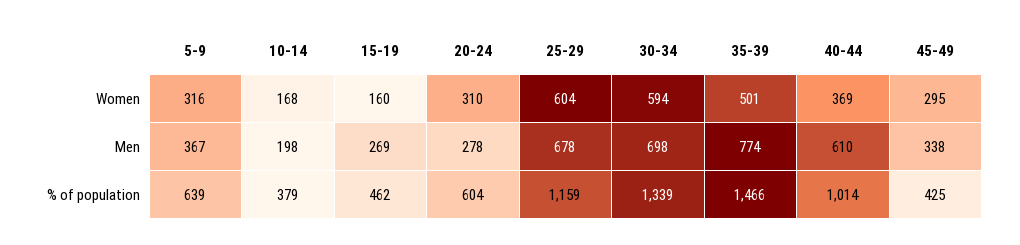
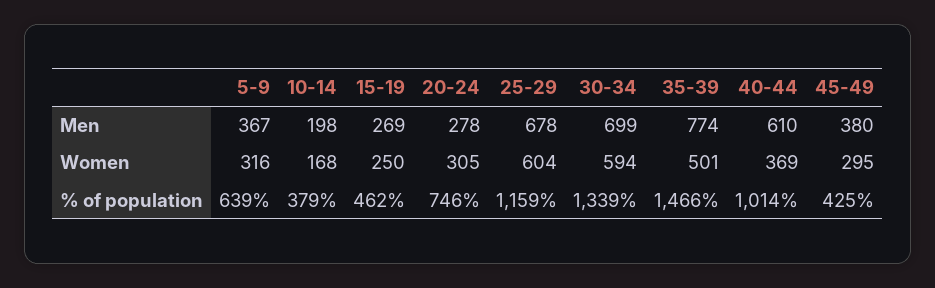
  {
    "5-9": {
      "Women": 316,
      "Men": 367,
      "% of population": 639
    },
    "10-14": {
      "Women": 168,
      "Men": 198,
      "% of population": 379
    },
    "15-19": {
-     "Women": 160,
+     "Women": 250,
      "Men": 269,
      "% of population": 462
    },
    "20-24": {
-     "Women": 310,
+     "Women": 305,
      "Men": 278,
-     "% of population": 604
+     "% of population": 746
    },
    "25-29": {
      "Women": 604,
      "Men": 678,
      "% of population": 1159
    },
    "30-34": {
      "Women": 594,
-     "Men": 698,
+     "Men": 699,
      "% of population": 1339
    },
    "35-39": {
      "Women": 501,
      "Men": 774,
      "% of population": 1466
    },
    "40-44": {
      "Women": 369,
      "Men": 610,
      "% of population": 1014
    },
    "45-49": {
      "Women": 295,
-     "Men": 338,
+     "Men": 380,
      "% of population": 425
    }
  }

